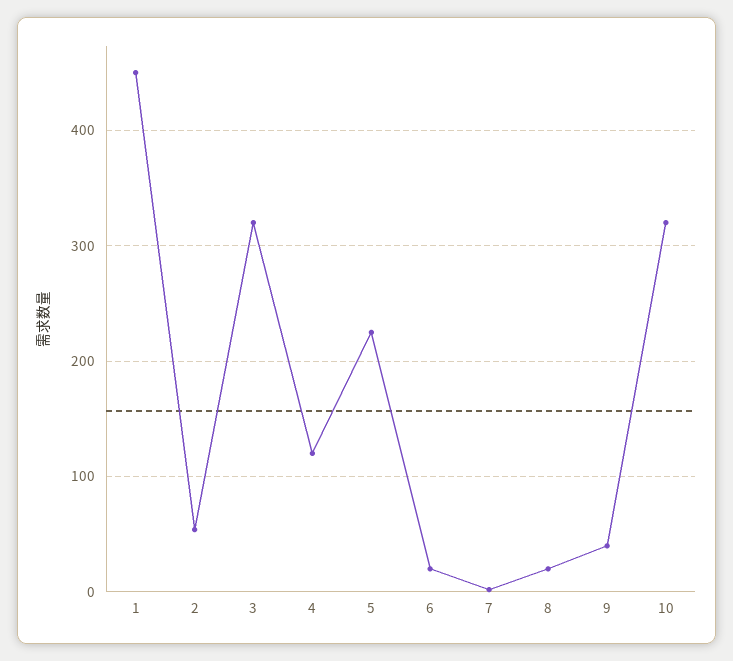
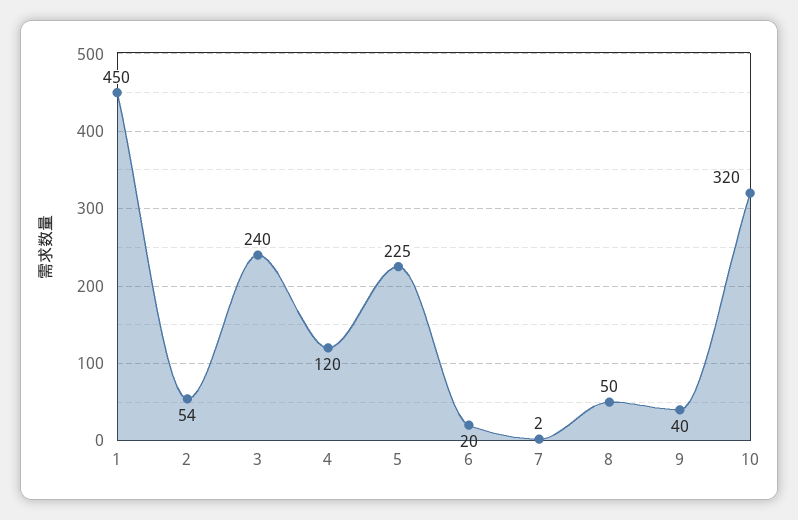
  {
    "1": 450,
    "2": 54,
-   "3": 320,
+   "3": 240,
    "4": 120,
    "5": 225,
    "6": 20,
    "7": 2,
-   "8": 20,
+   "8": 50,
    "9": 40,
    "10": 320
  }

